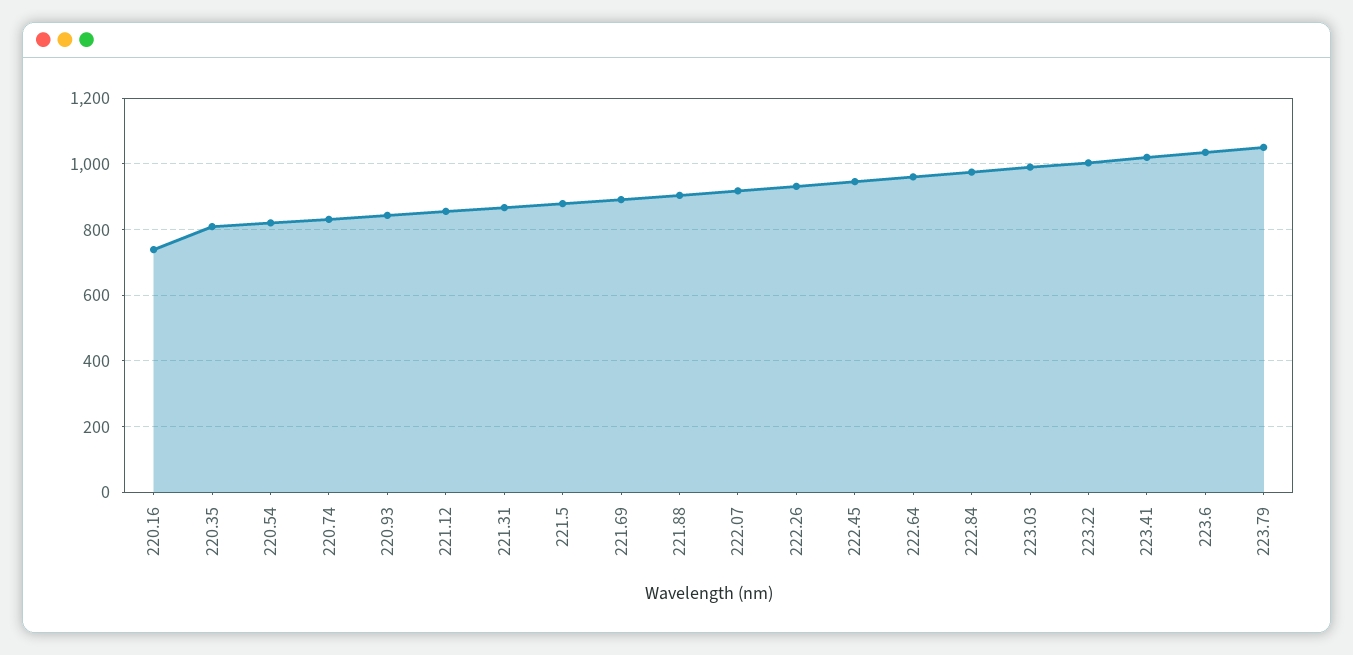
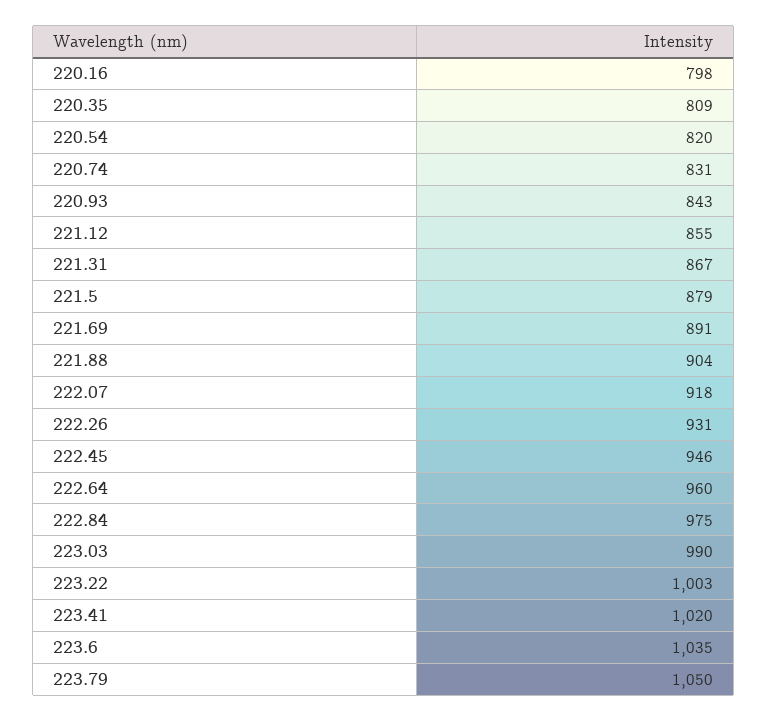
  {
-   "220.16": 740,
+   "220.16": 798,
    "220.35": 809,
    "220.54": 820,
    "220.74": 831,
    "220.93": 843,
    "221.12": 855,
    "221.31": 867,
    "221.5": 879,
    "221.69": 891,
    "221.88": 904,
    "222.07": 918,
    "222.26": 931,
    "222.45": 946,
    "222.64": 960,
    "222.84": 975,
    "223.03": 990,
    "223.22": 1003,
    "223.41": 1020,
    "223.6": 1035,
    "223.79": 1050
  }

